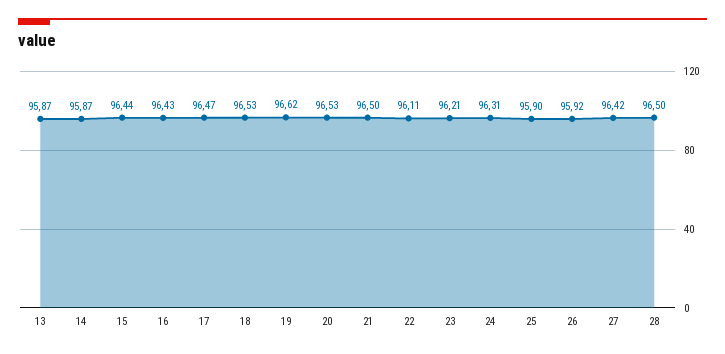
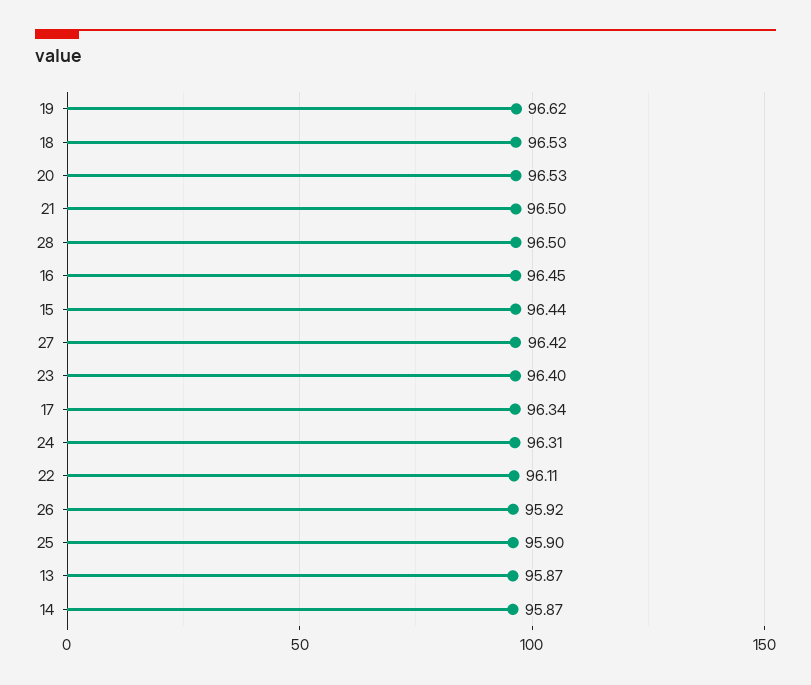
  {
    "13": 95.87,
    "14": 95.87,
    "15": 96.44,
-   "16": 96.43,
+   "16": 96.45,
-   "17": 96.47,
+   "17": 96.34,
    "18": 96.53,
    "19": 96.62,
    "20": 96.53,
    "21": 96.5,
    "22": 96.11,
-   "23": 96.21,
+   "23": 96.4,
    "24": 96.31,
    "25": 95.9,
    "26": 95.92,
    "27": 96.42,
    "28": 96.5
  }

